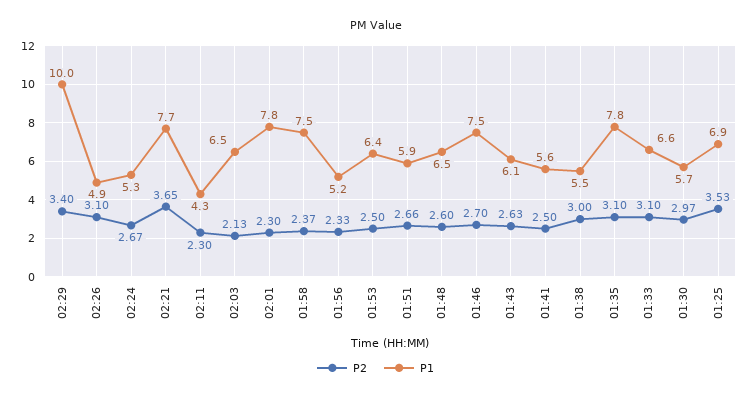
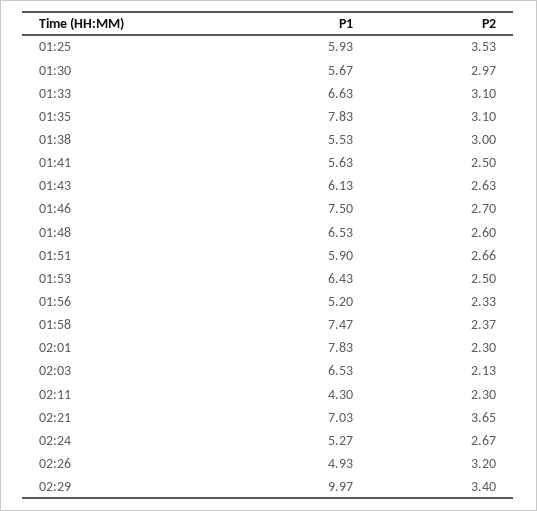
  {
    "P2": {
      "02:29": 3.4,
-     "02:26": 3.1,
+     "02:26": 3.2,
      "02:24": 2.67,
      "02:21": 3.65,
      "02:11": 2.3,
      "02:03": 2.13,
      "02:01": 2.3,
      "01:58": 2.37,
      "01:56": 2.33,
      "01:53": 2.5,
      "01:51": 2.66,
      "01:48": 2.6,
      "01:46": 2.7,
      "01:43": 2.63,
      "01:41": 2.5,
      "01:38": 3,
      "01:35": 3.1,
      "01:33": 3.1,
      "01:30": 2.97,
      "01:25": 3.53
    },
    "P1": {
      "02:29": 9.97,
      "02:26": 4.93,
      "02:24": 5.27,
-     "02:21": 7.7,
+     "02:21": 7.03,
      "02:11": 4.3,
      "02:03": 6.53,
      "02:01": 7.83,
      "01:58": 7.47,
      "01:56": 5.2,
      "01:53": 6.43,
      "01:51": 5.9,
      "01:48": 6.53,
      "01:46": 7.5,
      "01:43": 6.13,
      "01:41": 5.63,
      "01:38": 5.53,
      "01:35": 7.83,
      "01:33": 6.63,
      "01:30": 5.67,
-     "01:25": 6.9
+     "01:25": 5.93
    }
  }

